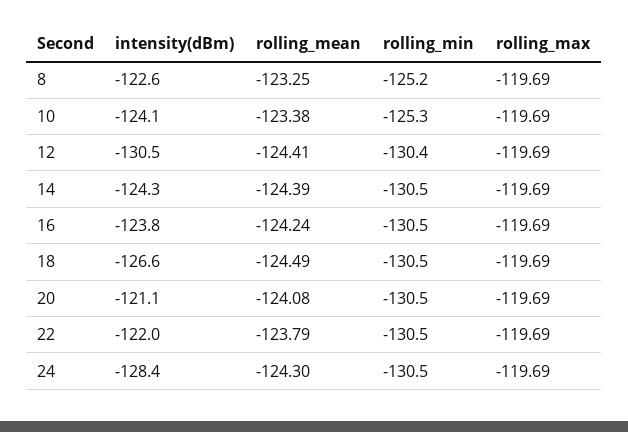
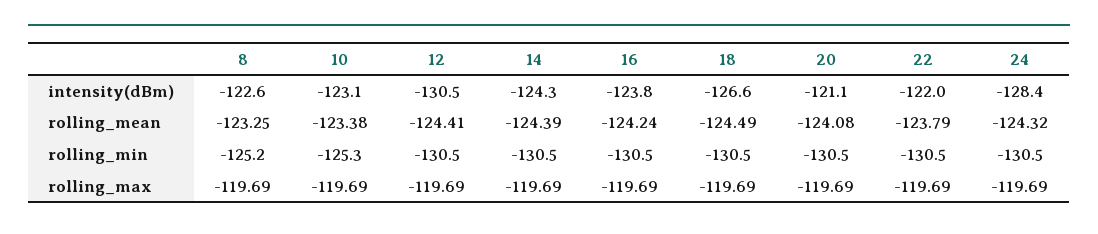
  {
    "intensity(dBm)": {
      "8": -122.6,
-     "10": -124.1,
+     "10": -123.1,
      "12": -130.5,
      "14": -124.3,
      "16": -123.8,
      "18": -126.6,
      "20": -121.1,
      "22": -122,
      "24": -128.4
    },
    "rolling_mean": {
      "8": -123.25,
      "10": -123.38,
      "12": -124.41,
      "14": -124.39,
      "16": -124.24,
      "18": -124.49,
      "20": -124.08,
      "22": -123.79,
-     "24": -124.3
+     "24": -124.32
    },
    "rolling_min": {
      "8": -125.2,
      "10": -125.3,
-     "12": -130.4,
+     "12": -130.5,
      "14": -130.5,
      "16": -130.5,
      "18": -130.5,
      "20": -130.5,
      "22": -130.5,
      "24": -130.5
    },
    "rolling_max": {
      "8": -119.69,
      "10": -119.69,
      "12": -119.69,
      "14": -119.69,
      "16": -119.69,
      "18": -119.69,
      "20": -119.69,
      "22": -119.69,
      "24": -119.69
    }
  }

